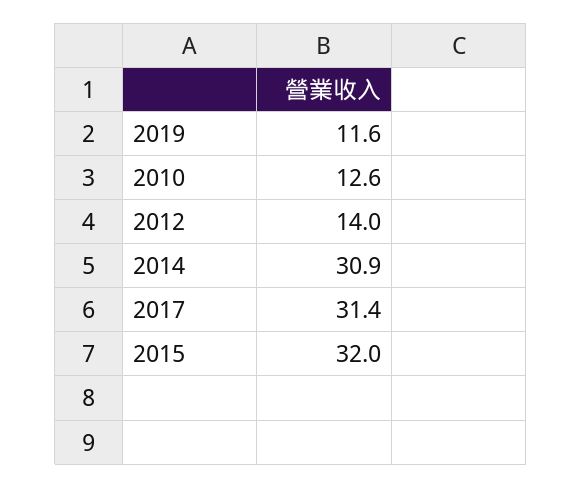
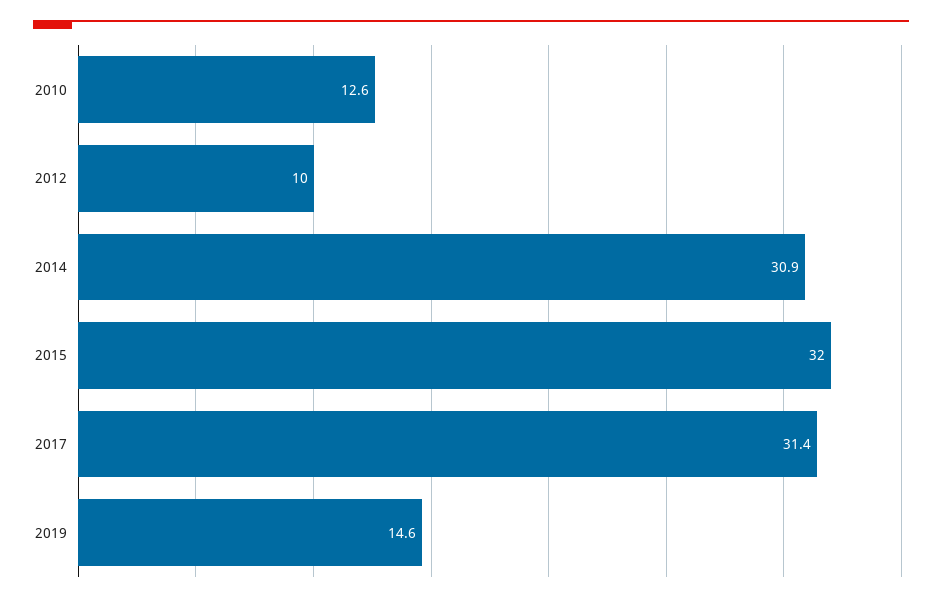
  {
-   "2019": 11.6,
+   "2019": 14.6,
    "2010": 12.6,
-   "2012": 14,
+   "2012": 10,
    "2014": 30.9,
    "2017": 31.4,
    "2015": 32
  }

